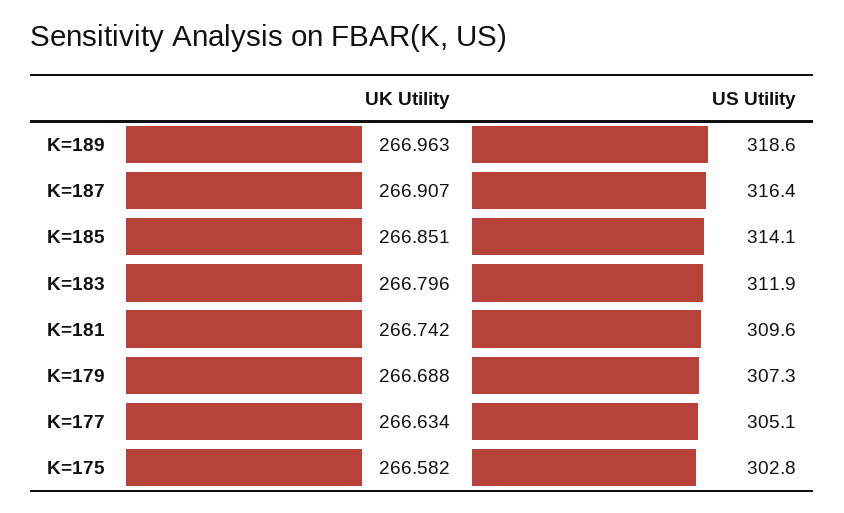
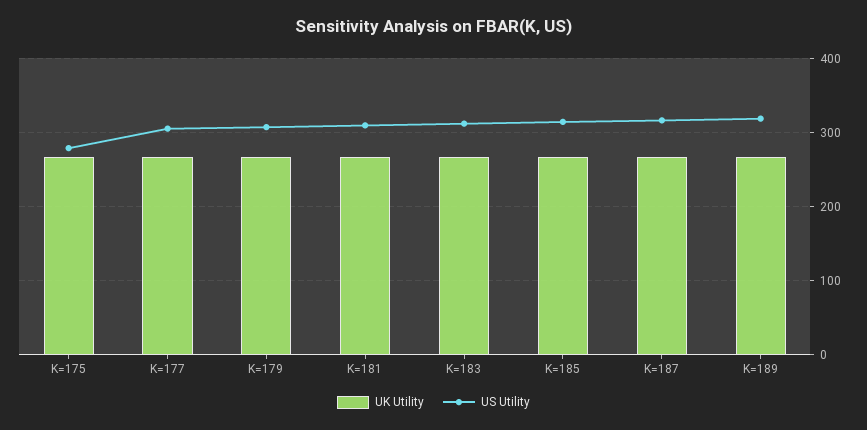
  {
    "UK Utility": {
      "K=189": 266.963,
      "K=187": 266.907,
      "K=185": 266.851,
      "K=183": 266.796,
      "K=181": 266.742,
      "K=179": 266.688,
      "K=177": 266.634,
      "K=175": 266.582
    },
    "US Utility": {
      "K=189": 318.6,
      "K=187": 316.4,
      "K=185": 314.1,
      "K=183": 311.9,
      "K=181": 309.6,
      "K=179": 307.3,
      "K=177": 305.1,
-     "K=175": 302.8
+     "K=175": 280
    }
  }

